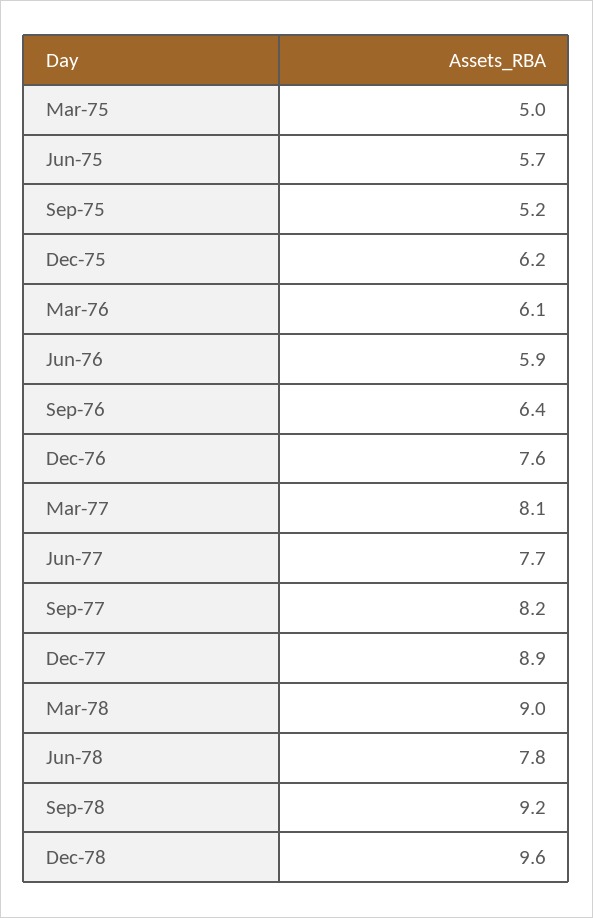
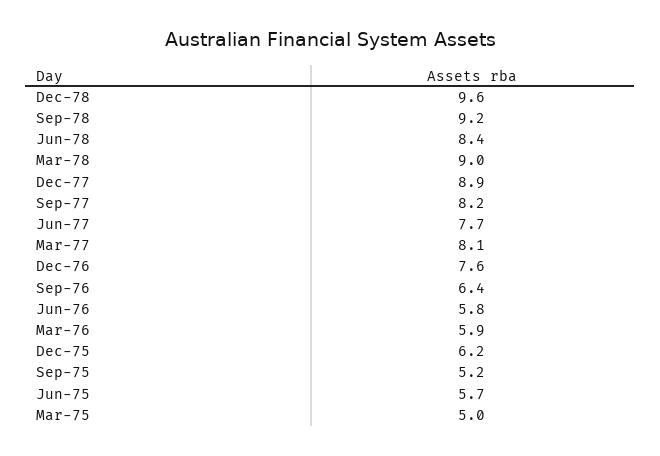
  {
    "Mar-75": 5,
    "Jun-75": 5.7,
    "Sep-75": 5.2,
    "Dec-75": 6.2,
-   "Mar-76": 6.1,
+   "Mar-76": 5.9,
-   "Jun-76": 5.9,
+   "Jun-76": 5.8,
    "Sep-76": 6.4,
    "Dec-76": 7.6,
    "Mar-77": 8.1,
    "Jun-77": 7.7,
    "Sep-77": 8.2,
    "Dec-77": 8.9,
    "Mar-78": 9,
-   "Jun-78": 7.8,
+   "Jun-78": 8.4,
    "Sep-78": 9.2,
    "Dec-78": 9.6
  }

